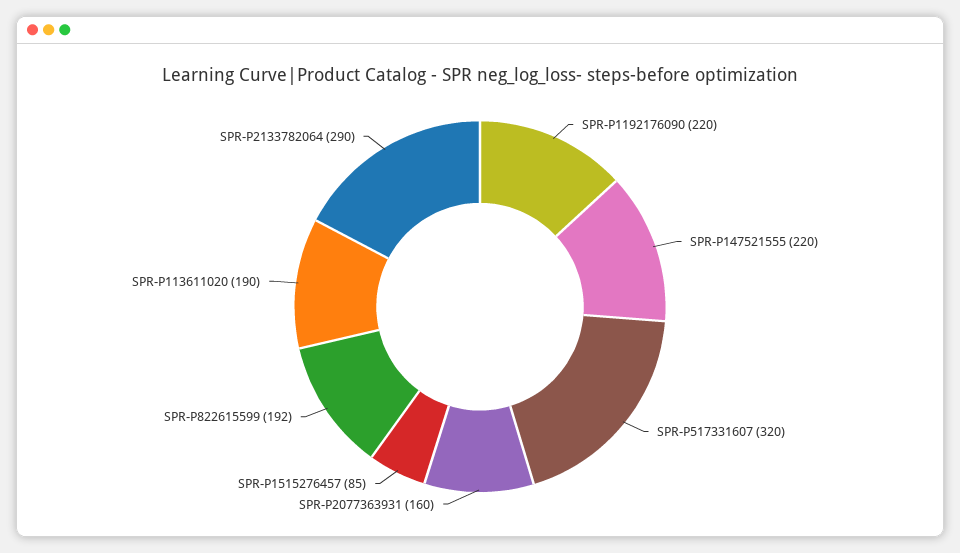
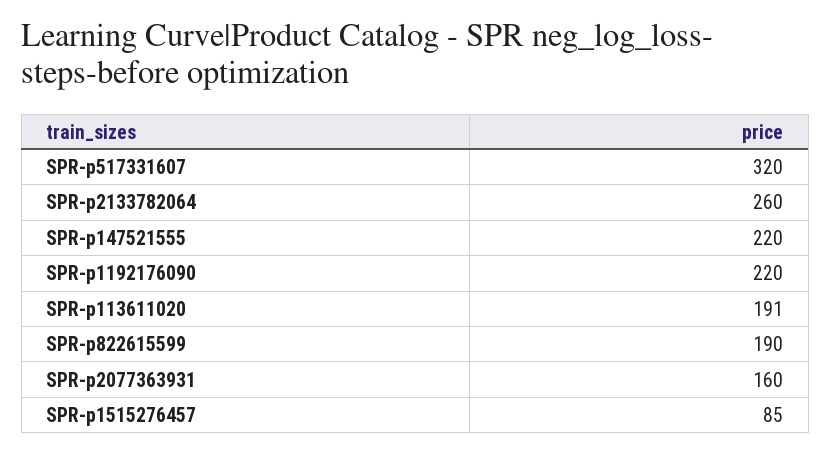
  {
    "SPR-P1192176090": 220,
    "SPR-P147521555": 220,
    "SPR-P517331607": 320,
    "SPR-P2077363931": 160,
    "SPR-P1515276457": 85,
-   "SPR-P822615599": 192,
+   "SPR-P822615599": 190,
-   "SPR-P113611020": 190,
+   "SPR-P113611020": 191,
-   "SPR-P2133782064": 290
+   "SPR-P2133782064": 260
  }

